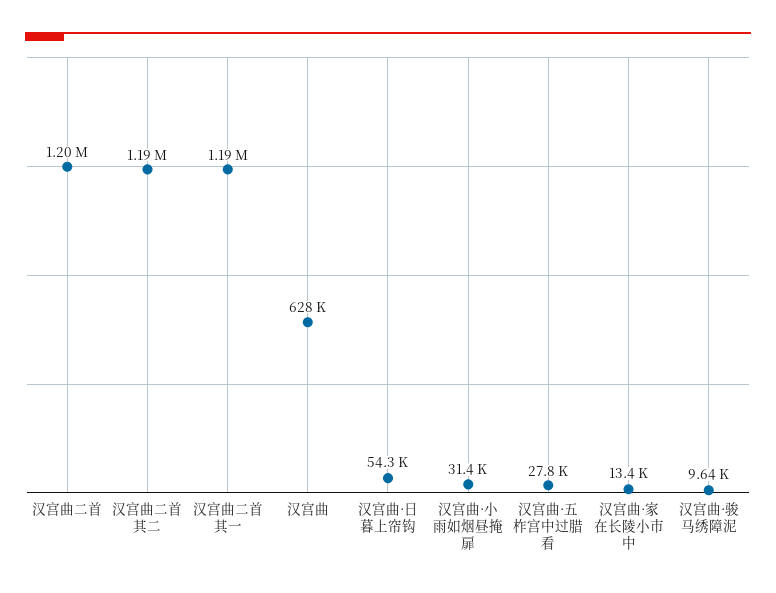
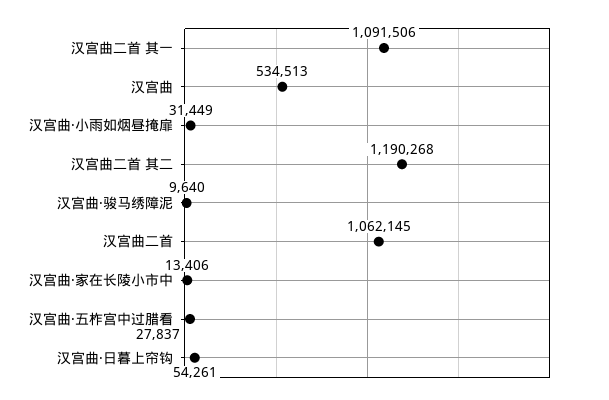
  {
-   "汉宫曲二首": 1200000,
+   "汉宫曲二首": 1062145,
    "汉宫曲二首 其二": 1190268,
-   "汉宫曲二首 其一": 1190000,
+   "汉宫曲二首 其一": 1091506,
-   "汉宫曲": 628000,
+   "汉宫曲": 534513,
    "汉宫曲·日暮上帘钩": 54261,
    "汉宫曲·小雨如烟昼掩扉": 31449,
    "汉宫曲·五柞宫中过腊看": 27837,
    "汉宫曲·家在长陵小市中": 13406,
    "汉宫曲·骏马绣障泥": 9640
  }

